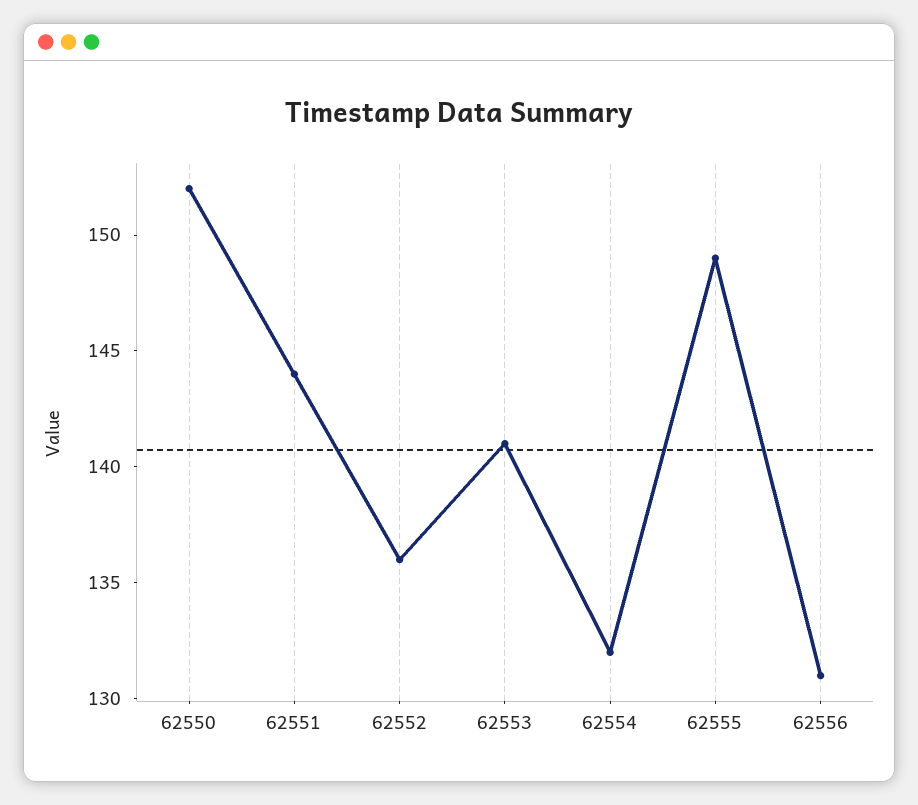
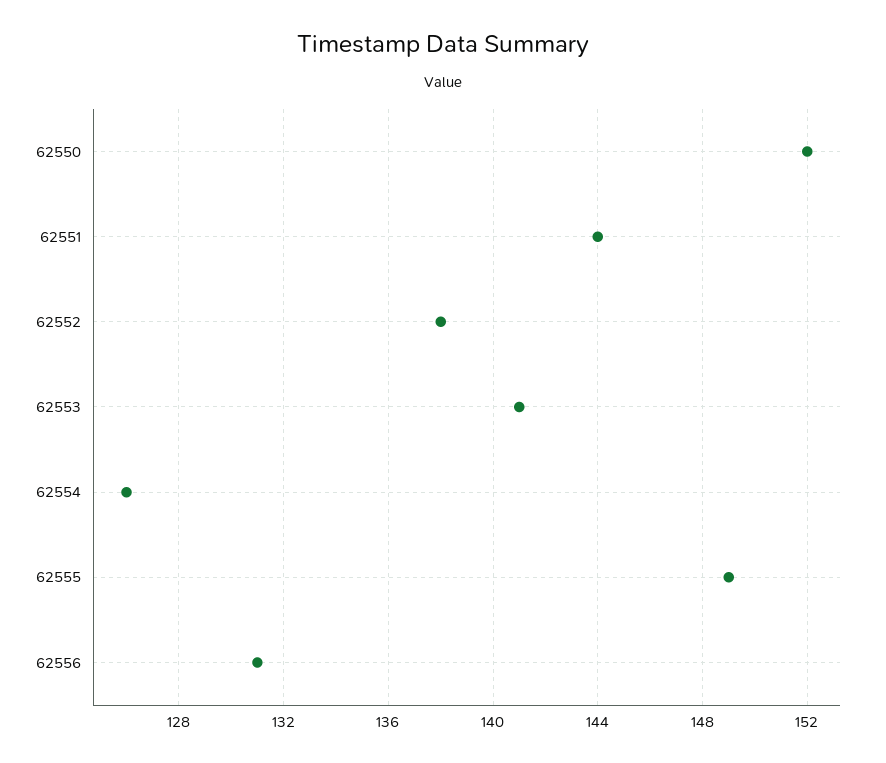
  {
    "62550": 152,
    "62551": 144,
-   "62552": 136,
+   "62552": 138,
    "62553": 141,
-   "62554": 132,
+   "62554": 126,
    "62555": 149,
    "62556": 131
  }

